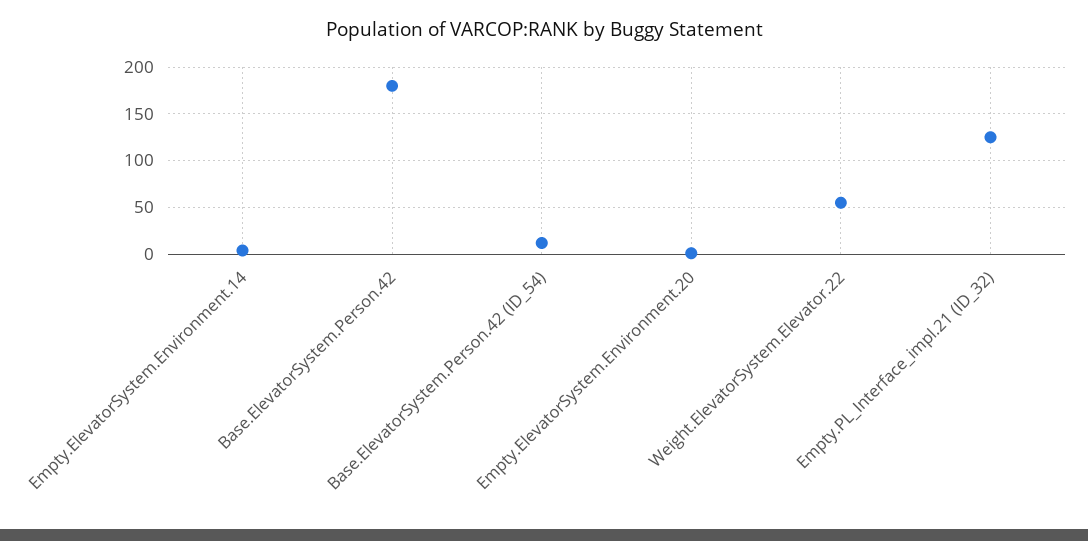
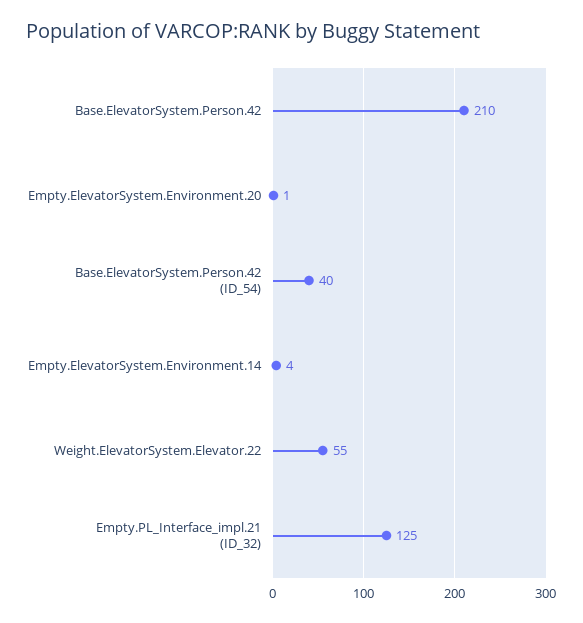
  {
    "Empty.ElevatorSystem.Environment.14": 4,
-   "Base.ElevatorSystem.Person.42": 180,
+   "Base.ElevatorSystem.Person.42": 210,
-   "Base.ElevatorSystem.Person.42 (ID_54)": 10,
+   "Base.ElevatorSystem.Person.42 (ID_54)": 40,
    "Empty.ElevatorSystem.Environment.20": 1,
    "Weight.ElevatorSystem.Elevator.22": 55,
    "Empty.PL_Interface_impl.21 (ID_32)": 125
  }

